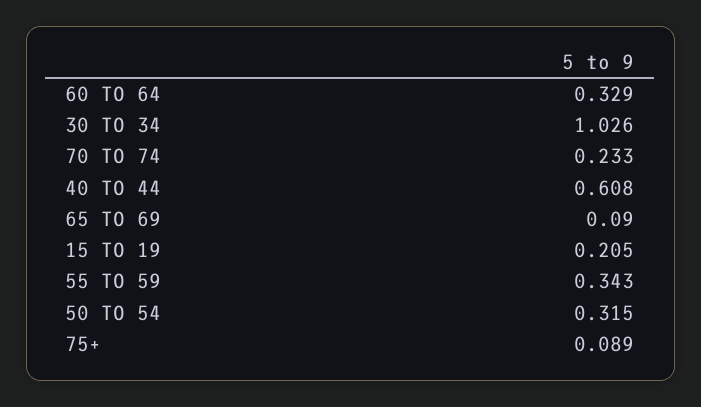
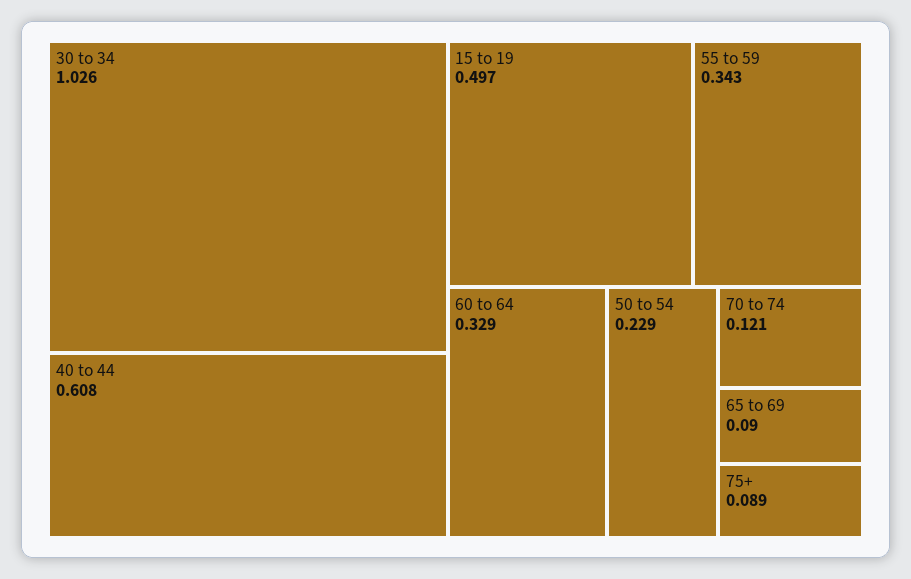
  {
    "60 TO 64": 0.329,
    "30 TO 34": 1.026,
-   "70 TO 74": 0.233,
+   "70 TO 74": 0.121,
    "40 TO 44": 0.608,
    "65 TO 69": 0.09,
-   "15 TO 19": 0.205,
+   "15 TO 19": 0.497,
    "55 TO 59": 0.343,
-   "50 TO 54": 0.315,
+   "50 TO 54": 0.229,
    "75+": 0.089
  }

